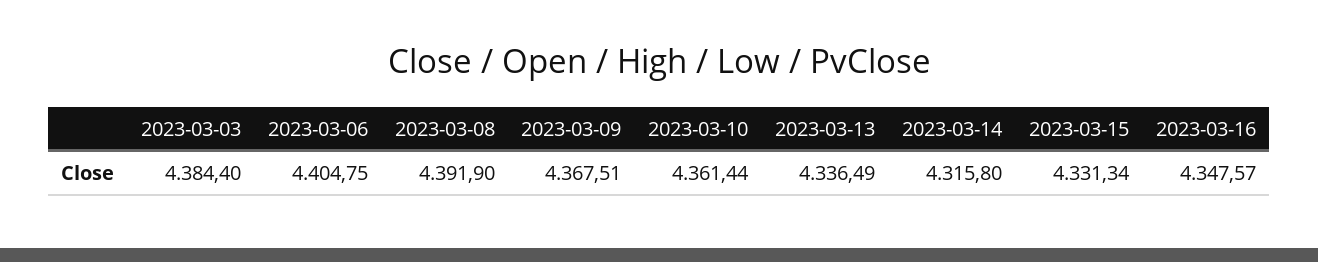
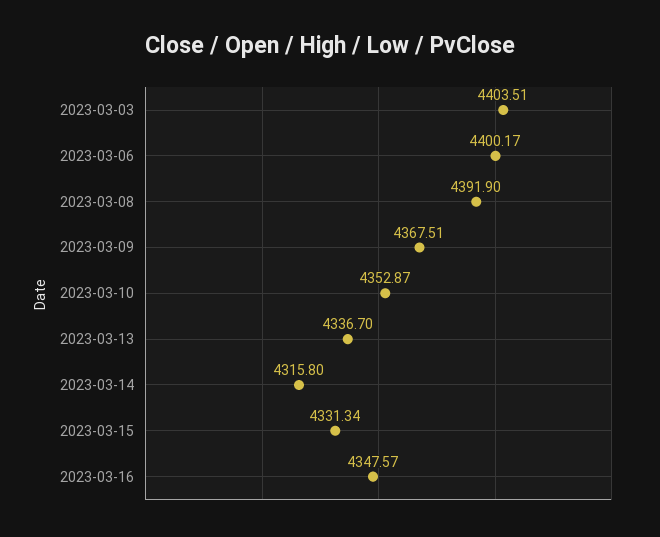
  {
-   "2023-03-03": 4384.4,
+   "2023-03-03": 4403.51,
-   "2023-03-06": 4404.75,
+   "2023-03-06": 4400.17,
    "2023-03-08": 4391.9,
    "2023-03-09": 4367.51,
-   "2023-03-10": 4361.44,
+   "2023-03-10": 4352.87,
-   "2023-03-13": 4336.49,
+   "2023-03-13": 4336.7,
    "2023-03-14": 4315.8,
    "2023-03-15": 4331.34,
    "2023-03-16": 4347.57
  }

